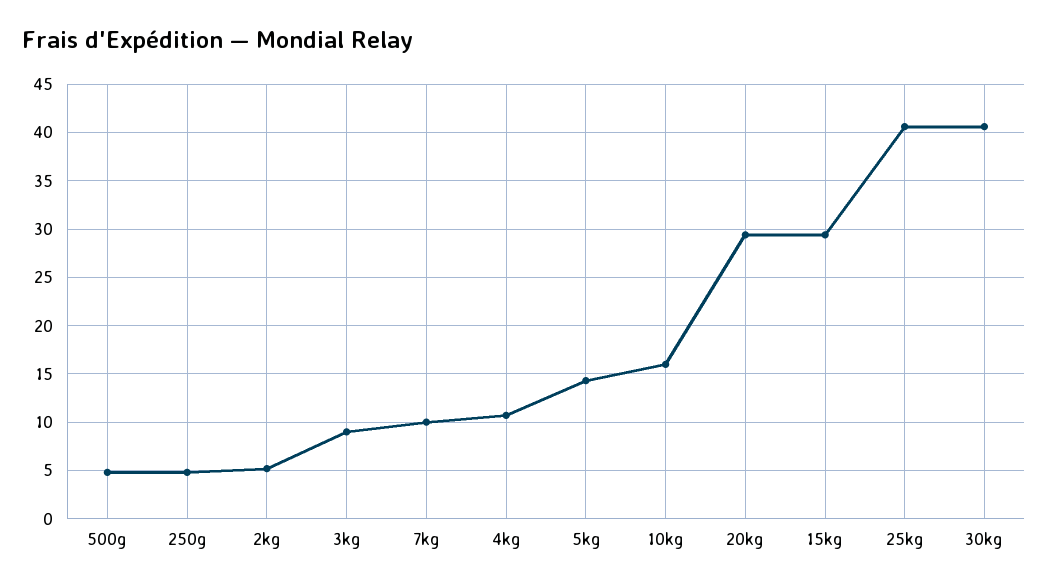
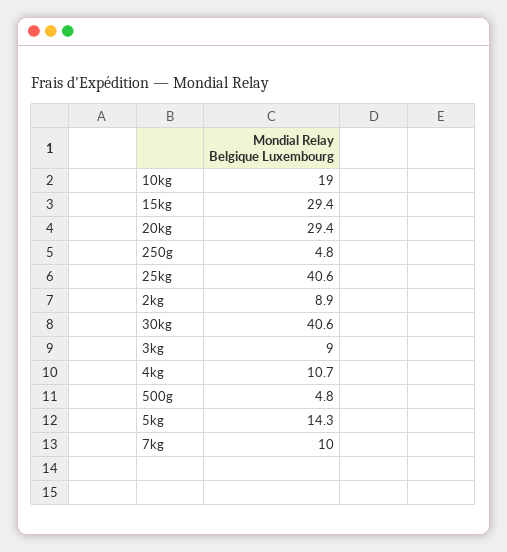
  {
    "500g": 4.8,
    "250g": 4.8,
-   "2kg": 5,
+   "2kg": 8.9,
    "3kg": 9,
    "7kg": 10,
    "4kg": 10.7,
    "5kg": 14.3,
-   "10kg": 16,
+   "10kg": 19,
    "20kg": 29.4,
    "15kg": 29.4,
    "25kg": 40.6,
    "30kg": 40.6
  }

